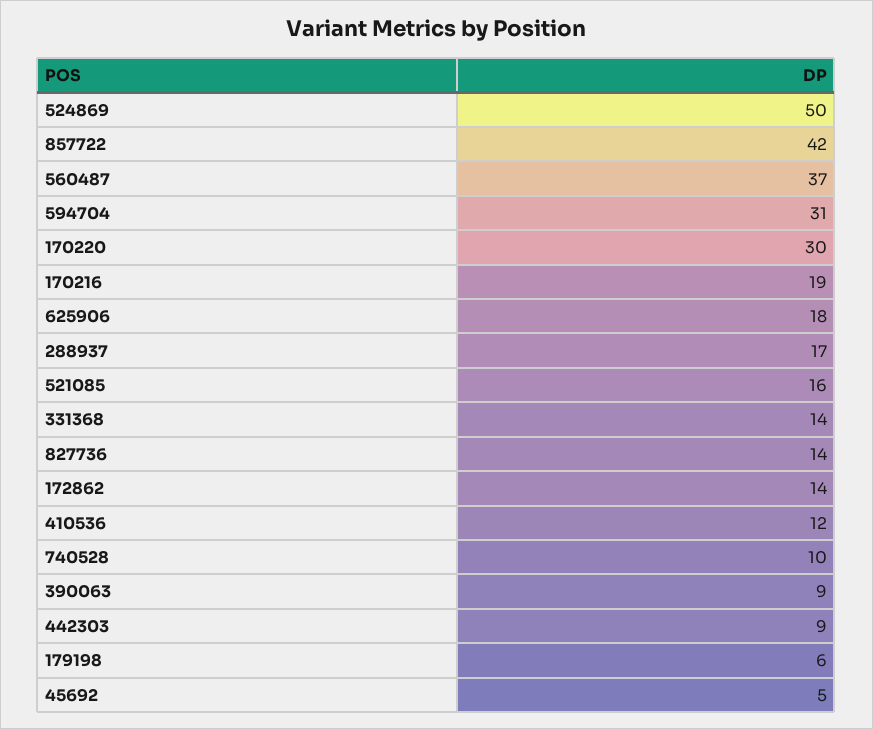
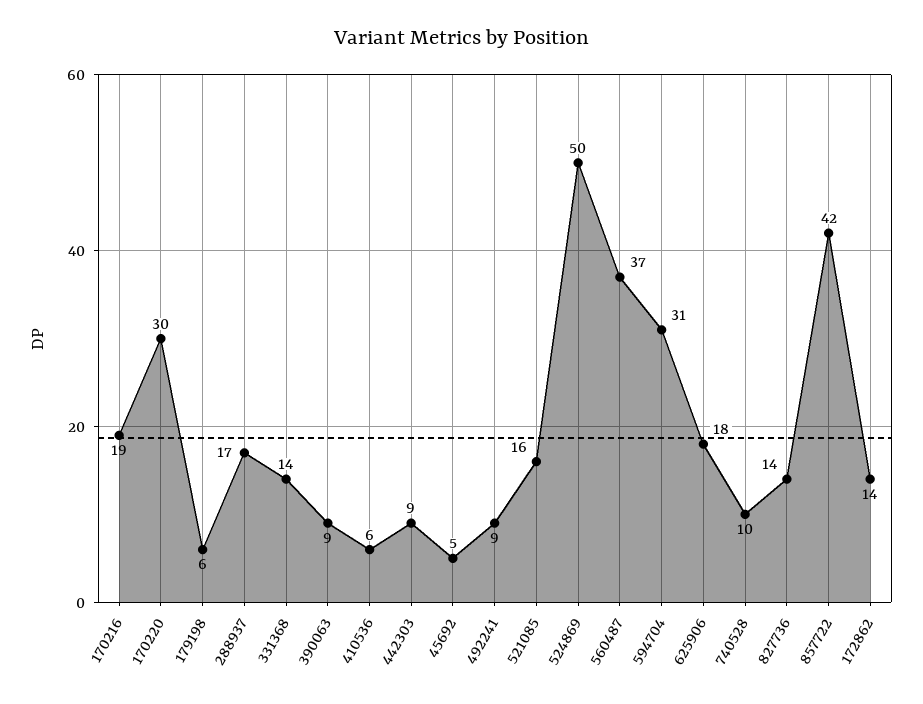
  {
    "524869": 50,
    "857722": 42,
    "560487": 37,
    "594704": 31,
    "170220": 30,
    "170216": 19,
    "625906": 18,
    "288937": 17,
    "521085": 16,
    "331368": 14,
    "827736": 14,
    "172862": 14,
-   "410536": 12,
+   "410536": 6,
    "740528": 10,
    "390063": 9,
    "442303": 9,
    "179198": 6,
-   "45692": 5
+   "45692": 5,
+   "492241": 9
  }

